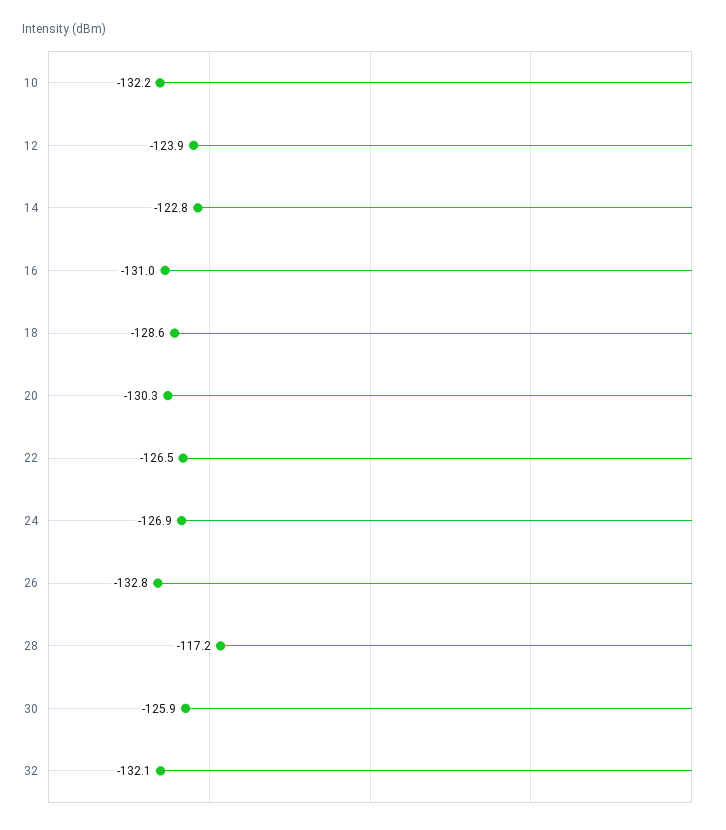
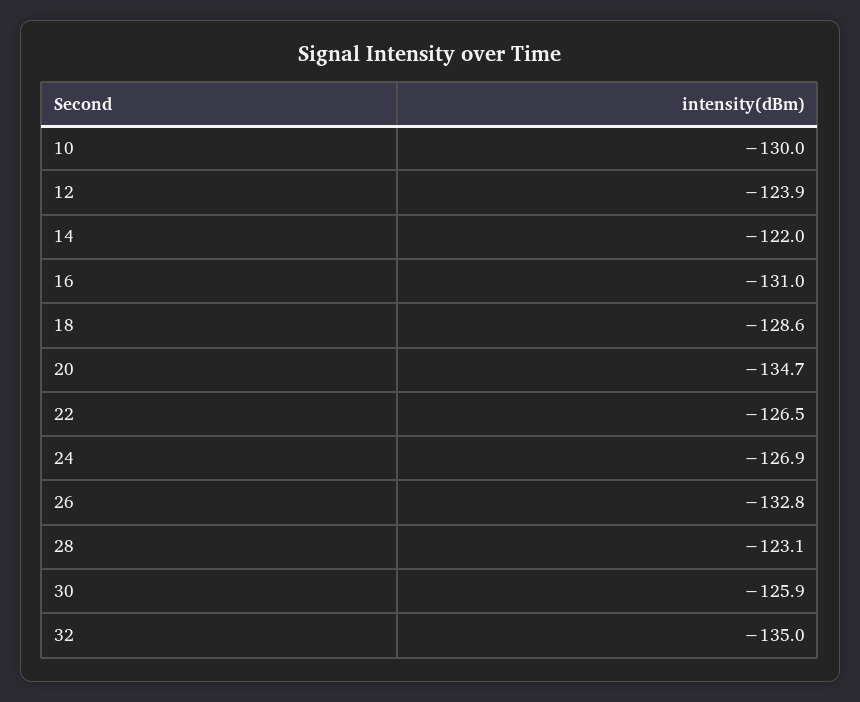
  {
-   "10": -132.2,
+   "10": -130,
    "12": -123.9,
-   "14": -122.8,
+   "14": -122,
    "16": -131,
    "18": -128.6,
-   "20": -130.3,
+   "20": -134.7,
    "22": -126.5,
    "24": -126.9,
    "26": -132.8,
-   "28": -117.2,
+   "28": -123.1,
    "30": -125.9,
-   "32": -132.1
+   "32": -135
  }

